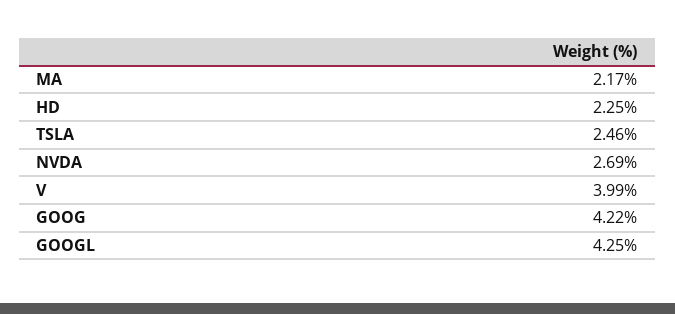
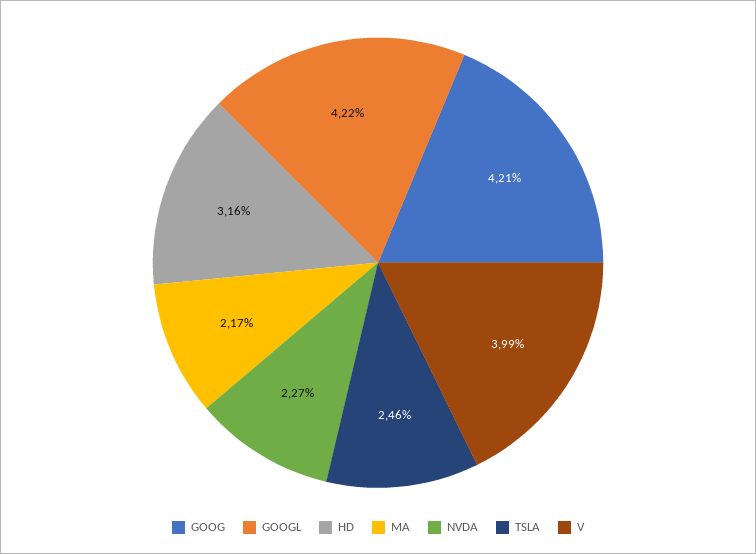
  {
    "MA": 2.17,
-   "HD": 2.25,
+   "HD": 3.16,
    "TSLA": 2.46,
-   "NVDA": 2.69,
+   "NVDA": 2.27,
    "V": 3.99,
-   "GOOG": 4.22,
+   "GOOG": 4.21,
-   "GOOGL": 4.25
+   "GOOGL": 4.22
  }

